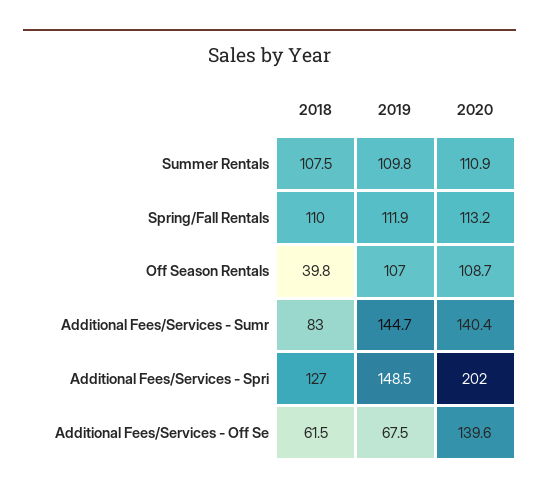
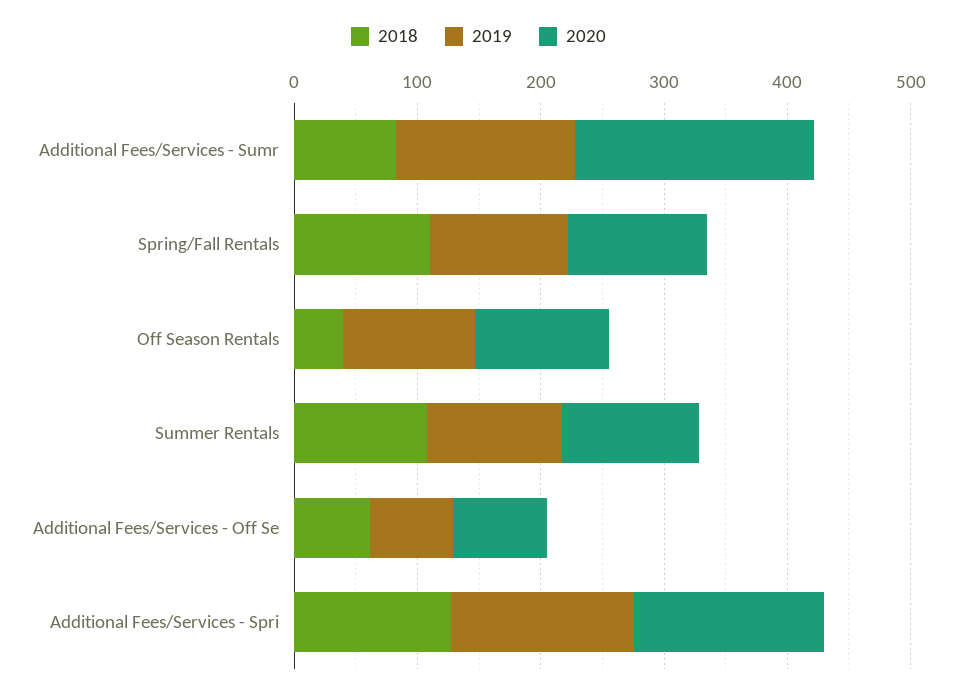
  {
    "2018": {
      "Summer Rentals": 107.5,
      "Spring/Fall Rentals": 110,
      "Off Season Rentals": 39.8,
      "Additional Fees/Services - Sumr": 83,
      "Additional Fees/Services - Spri": 127,
      "Additional Fees/Services - Off Se": 61.5
    },
    "2019": {
      "Summer Rentals": 109.8,
      "Spring/Fall Rentals": 111.9,
      "Off Season Rentals": 107,
      "Additional Fees/Services - Sumr": 144.7,
      "Additional Fees/Services - Spri": 148.5,
      "Additional Fees/Services - Off Se": 67.5
    },
    "2020": {
      "Summer Rentals": 110.9,
      "Spring/Fall Rentals": 113.2,
      "Off Season Rentals": 108.7,
-     "Additional Fees/Services - Sumr": 140.4,
+     "Additional Fees/Services - Sumr": 200,
-     "Additional Fees/Services - Spri": 202,
+     "Additional Fees/Services - Spri": 160,
-     "Additional Fees/Services - Off Se": 139.6
+     "Additional Fees/Services - Off Se": 80
    }
  }

